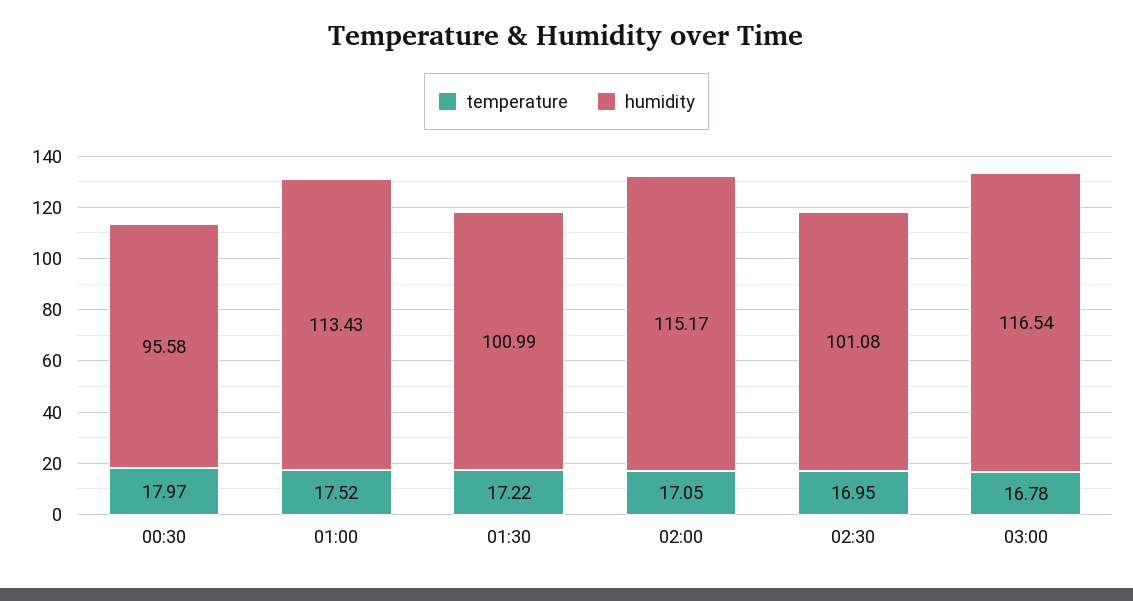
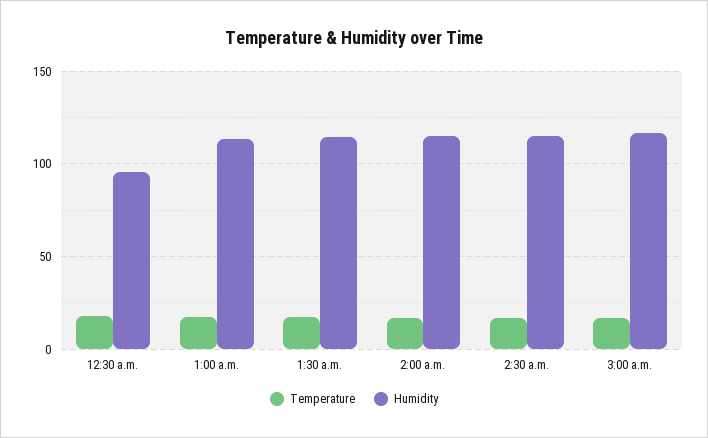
  {
    "temperature": {
      "00:30": 17.97,
      "01:00": 17.52,
      "01:30": 17.22,
      "02:00": 17.05,
      "02:30": 16.95,
      "03:00": 16.78
    },
    "humidity": {
      "00:30": 95.58,
      "01:00": 113.43,
-     "01:30": 100.99,
+     "01:30": 115,
      "02:00": 115.17,
-     "02:30": 101.08,
+     "02:30": 115,
      "03:00": 116.54
    }
  }

